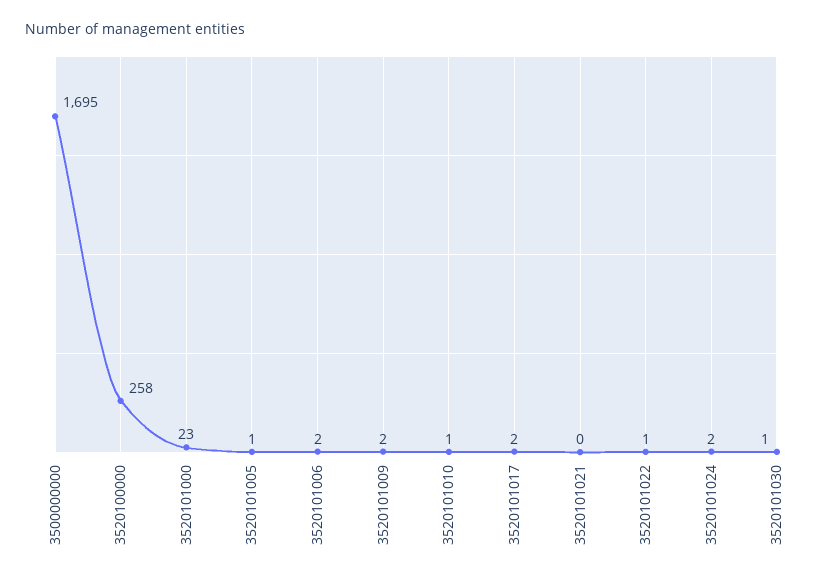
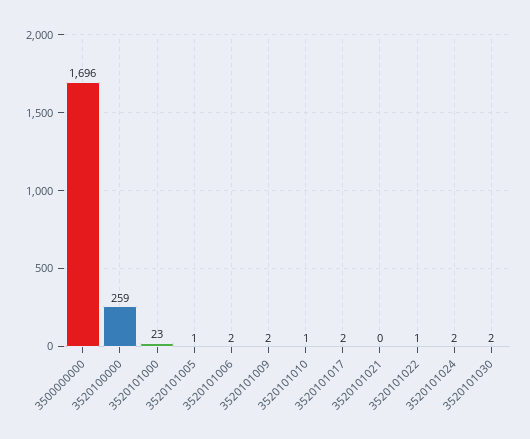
  {
-   "3500000000": 1695,
+   "3500000000": 1696,
-   "3520100000": 258,
+   "3520100000": 259,
    "3520101000": 23,
    "3520101005": 1,
    "3520101006": 2,
    "3520101009": 2,
    "3520101010": 1,
    "3520101017": 2,
    "3520101021": 0,
    "3520101022": 1,
    "3520101024": 2,
-   "3520101030": 1
+   "3520101030": 2
  }

